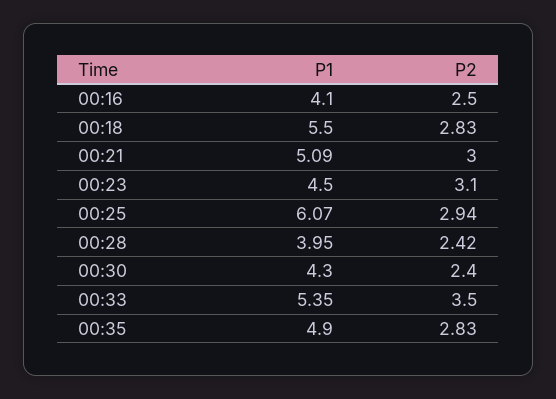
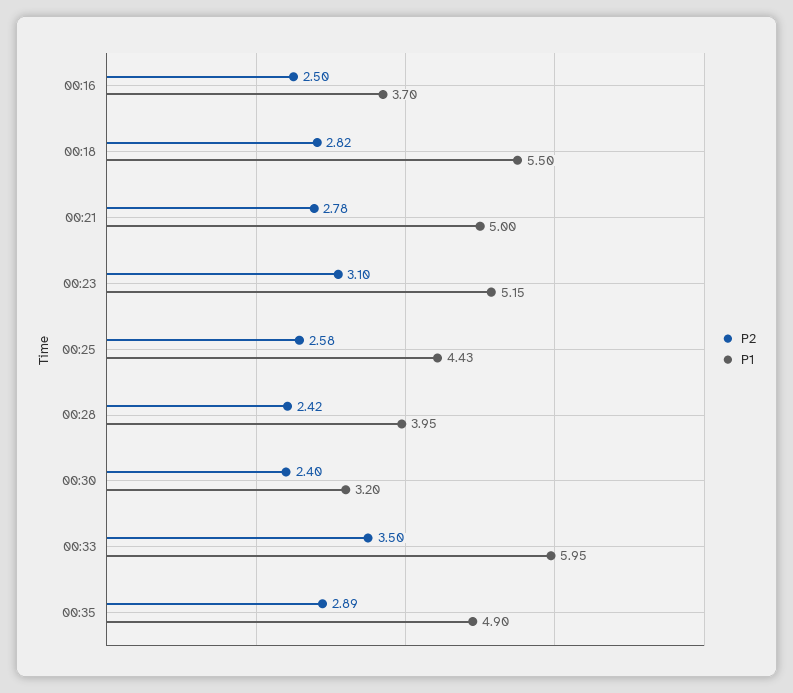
  {
    "P1": {
-     "00:16": 4.1,
+     "00:16": 3.7,
      "00:18": 5.5,
-     "00:21": 5.09,
+     "00:21": 5,
-     "00:23": 4.5,
+     "00:23": 5.15,
-     "00:25": 6.07,
+     "00:25": 4.43,
      "00:28": 3.95,
-     "00:30": 4.3,
+     "00:30": 3.2,
-     "00:33": 5.35,
+     "00:33": 5.95,
      "00:35": 4.9
    },
    "P2": {
      "00:16": 2.5,
-     "00:18": 2.83,
+     "00:18": 2.82,
-     "00:21": 3,
+     "00:21": 2.78,
      "00:23": 3.1,
-     "00:25": 2.94,
+     "00:25": 2.58,
      "00:28": 2.42,
      "00:30": 2.4,
      "00:33": 3.5,
-     "00:35": 2.83
+     "00:35": 2.89
    }
  }

